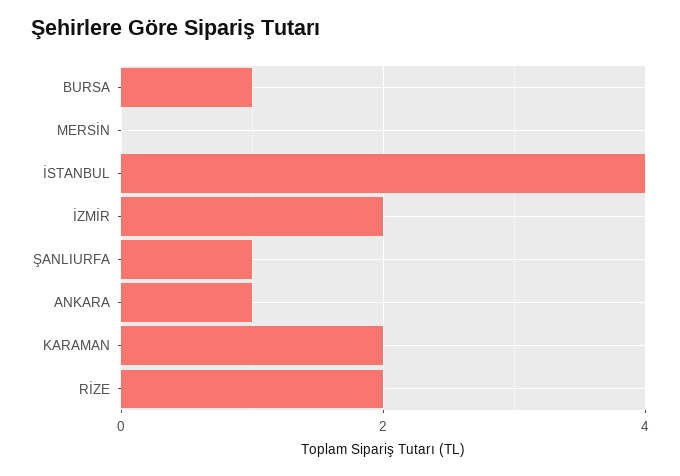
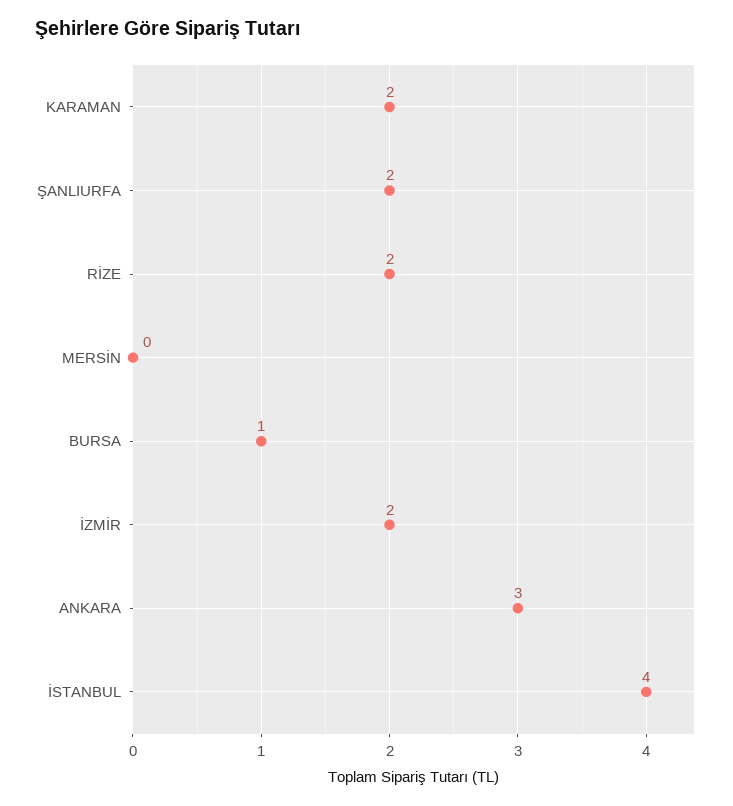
  {
    "BURSA": 1,
    "MERSİN": 0,
    "İSTANBUL": 4,
    "İZMİR": 2,
-   "ŞANLIURFA": 1,
+   "ŞANLIURFA": 2,
-   "ANKARA": 1,
+   "ANKARA": 3,
    "KARAMAN": 2,
    "RİZE": 2
  }

